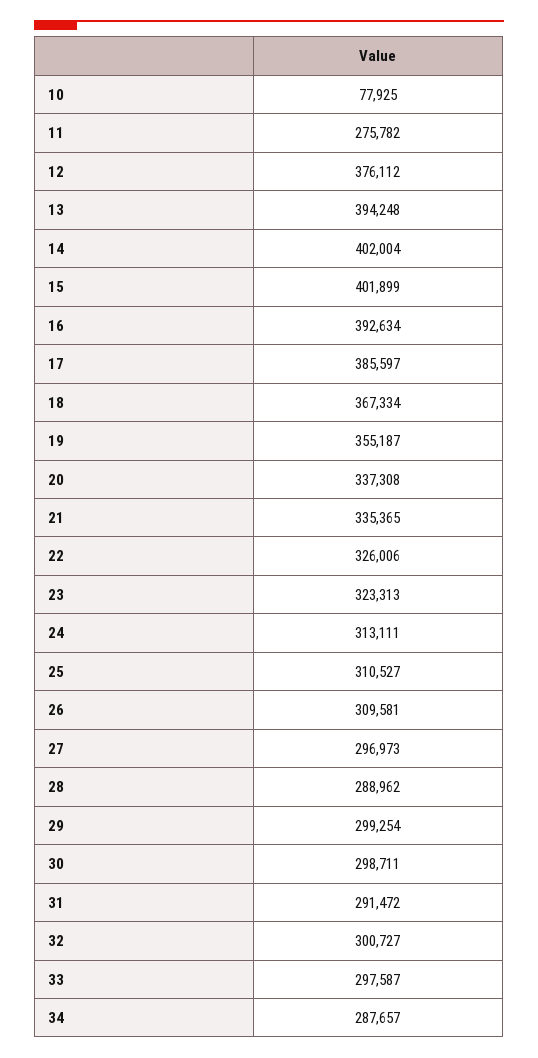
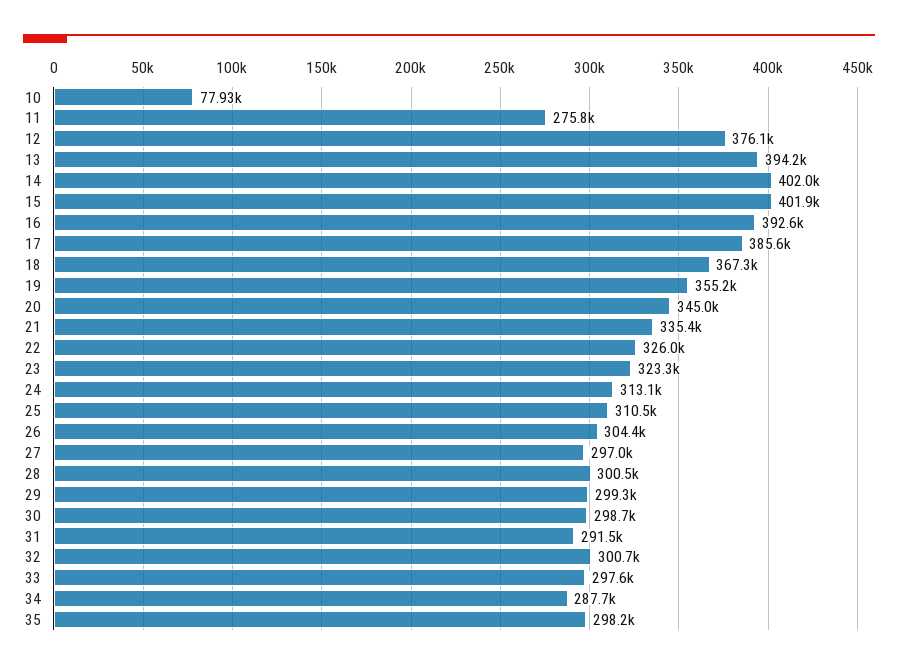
  {
    "10": 77925,
    "11": 275782,
    "12": 376112,
    "13": 394248,
    "14": 402004,
    "15": 401899,
    "16": 392634,
    "17": 385597,
    "18": 367334,
    "19": 355187,
-   "20": 337308,
+   "20": 345000,
    "21": 335365,
    "22": 326006,
    "23": 323313,
    "24": 313111,
    "25": 310527,
-   "26": 309581,
+   "26": 304400,
    "27": 296973,
-   "28": 288962,
+   "28": 300500,
    "29": 299254,
    "30": 298711,
    "31": 291472,
    "32": 300727,
    "33": 297587,
-   "34": 287657
+   "34": 287657,
+   "35": 298200
  }

